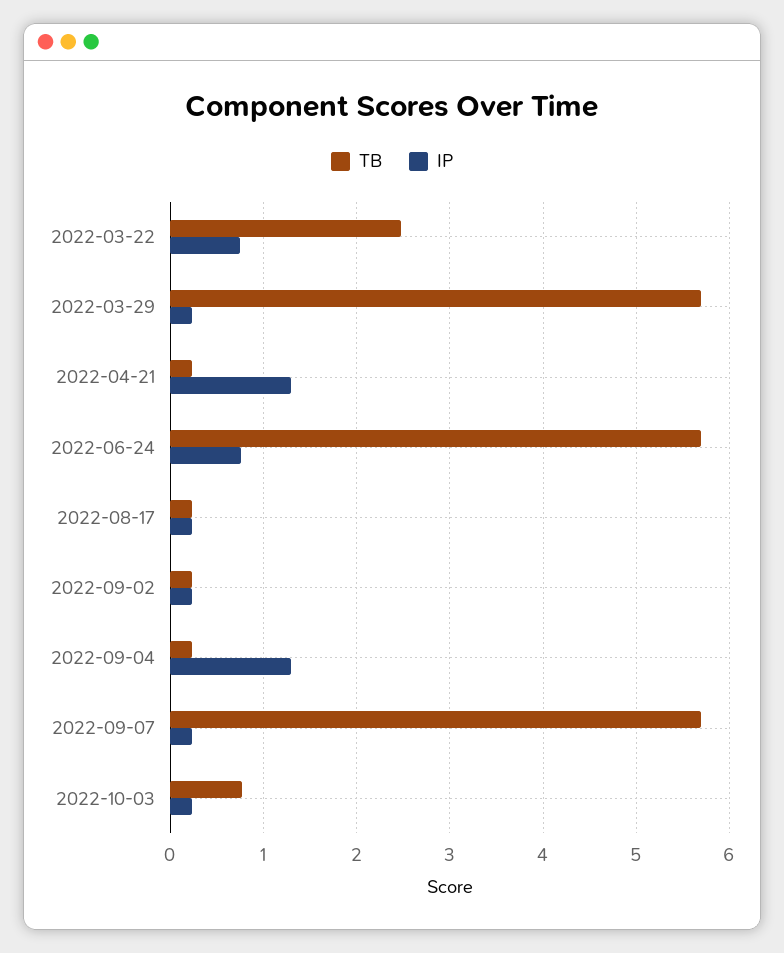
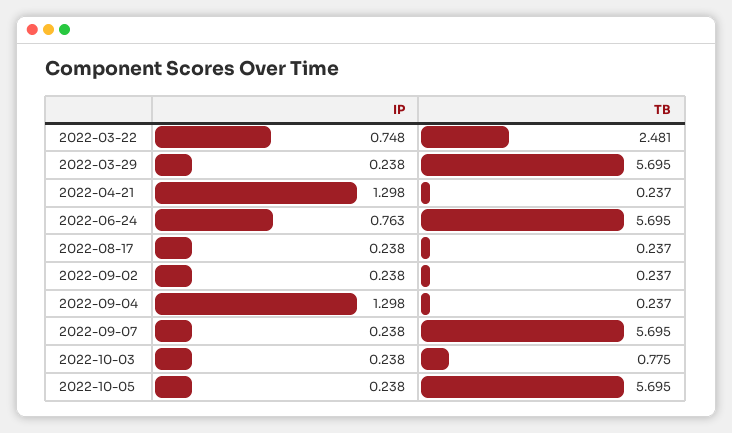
  {
    "TB": {
      "2022-03-22": 2.481,
      "2022-03-29": 5.695,
      "2022-04-21": 0.237,
      "2022-06-24": 5.695,
      "2022-08-17": 0.237,
      "2022-09-02": 0.237,
      "2022-09-04": 0.237,
      "2022-09-07": 5.695,
-     "2022-10-03": 0.775
+     "2022-10-03": 0.775,
+     "2022-10-05": 5.695
    },
    "IP": {
      "2022-03-22": 0.748,
      "2022-03-29": 0.238,
      "2022-04-21": 1.298,
      "2022-06-24": 0.763,
      "2022-08-17": 0.238,
      "2022-09-02": 0.238,
      "2022-09-04": 1.298,
      "2022-09-07": 0.238,
-     "2022-10-03": 0.238
+     "2022-10-03": 0.238,
+     "2022-10-05": 0.238
    }
  }

